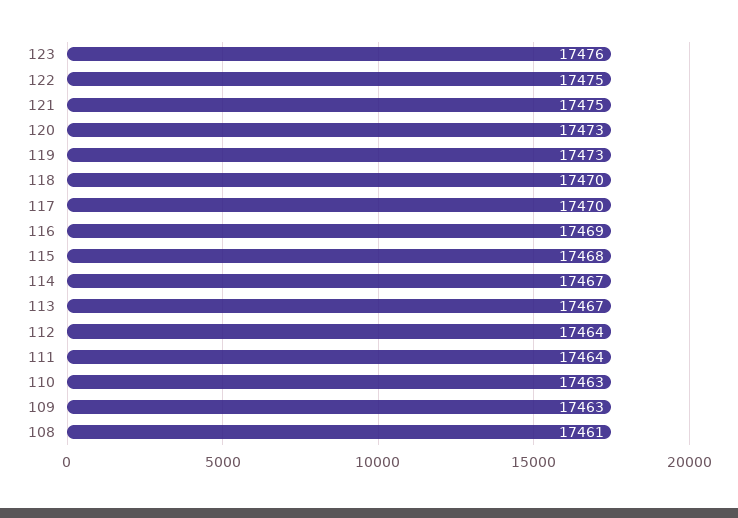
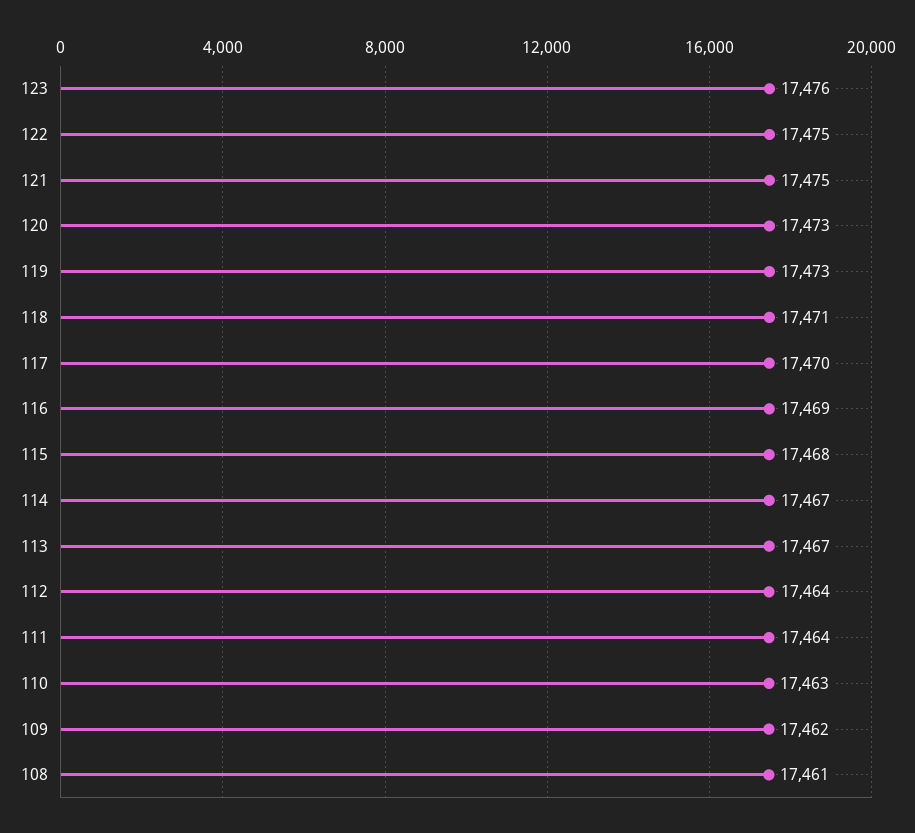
  {
    "123": 17476,
    "122": 17475,
    "121": 17475,
    "120": 17473,
    "119": 17473,
-   "118": 17470,
+   "118": 17471,
    "117": 17470,
    "116": 17469,
    "115": 17468,
    "114": 17467,
    "113": 17467,
    "112": 17464,
    "111": 17464,
    "110": 17463,
-   "109": 17463,
+   "109": 17462,
    "108": 17461
  }

